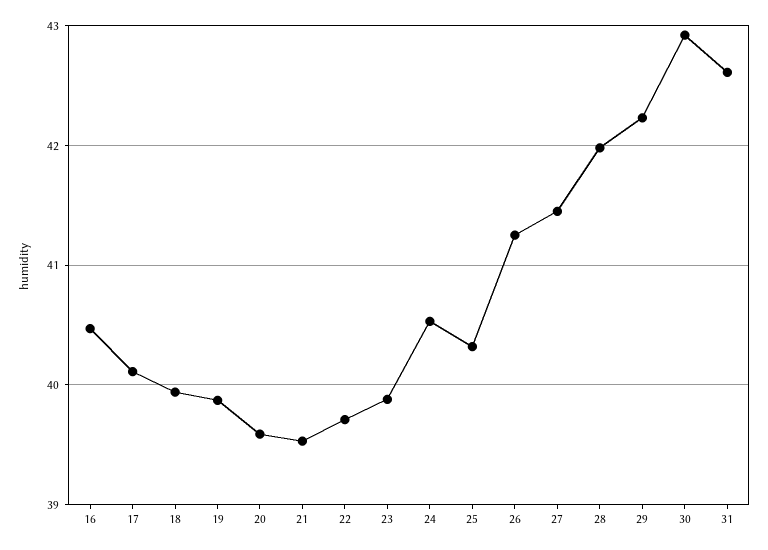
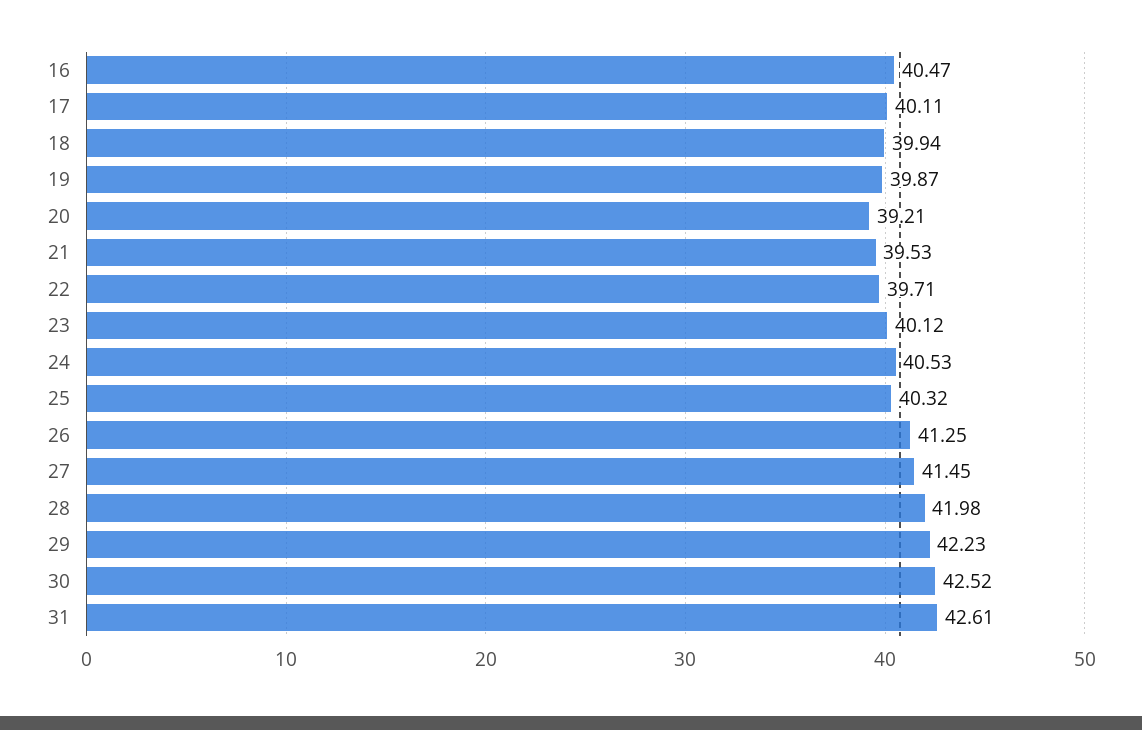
  {
    "16": 40.47,
    "17": 40.11,
    "18": 39.94,
    "19": 39.87,
-   "20": 39.6,
+   "20": 39.21,
    "21": 39.53,
    "22": 39.71,
-   "23": 39.9,
+   "23": 40.12,
    "24": 40.53,
    "25": 40.32,
    "26": 41.25,
    "27": 41.45,
    "28": 41.98,
    "29": 42.23,
-   "30": 42.9,
+   "30": 42.52,
    "31": 42.61
  }

